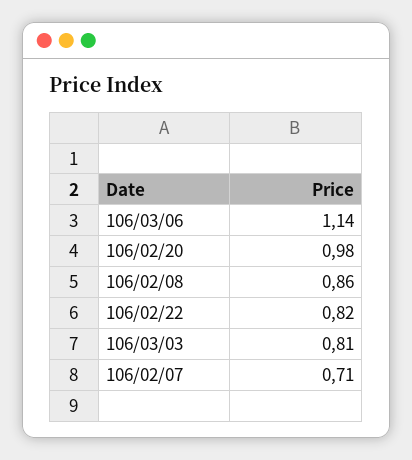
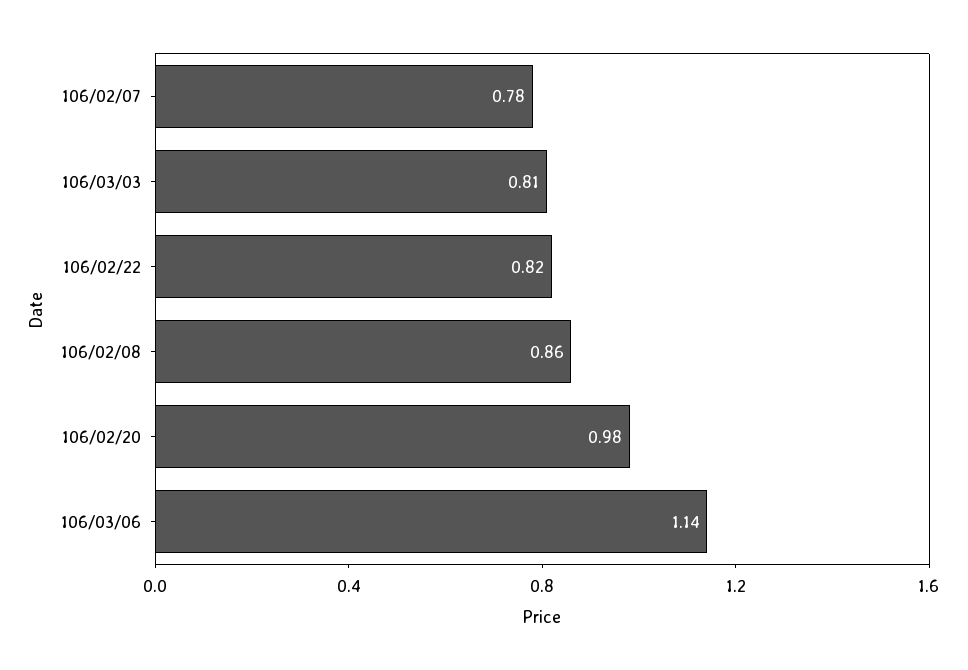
  {
    "106/03/06": 1.14,
    "106/02/20": 0.98,
    "106/02/08": 0.86,
    "106/02/22": 0.82,
    "106/03/03": 0.81,
-   "106/02/07": 0.71
+   "106/02/07": 0.78
  }

